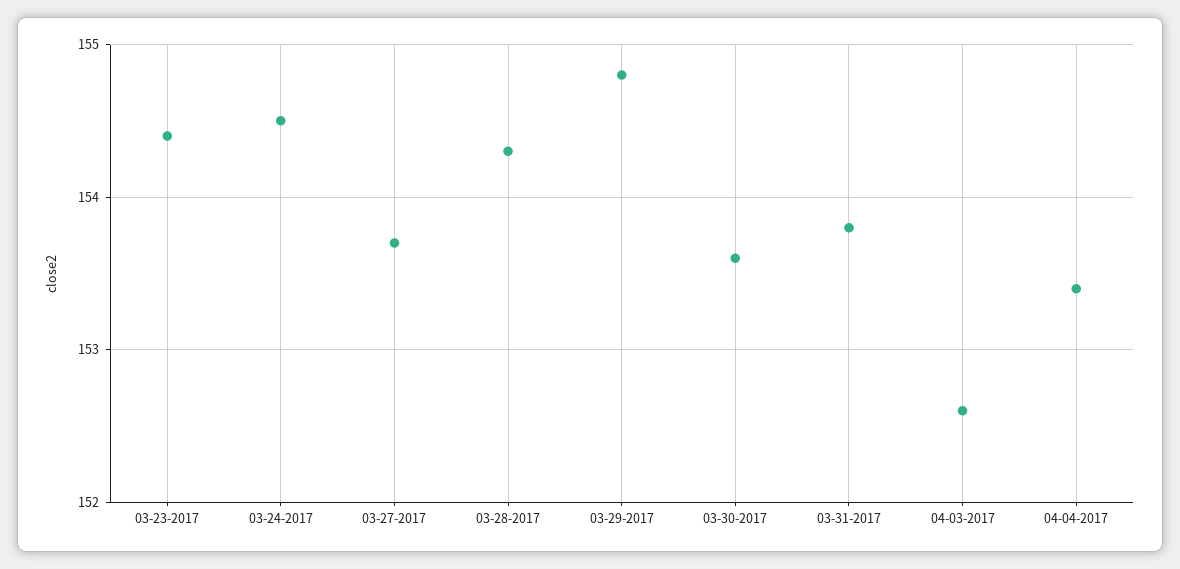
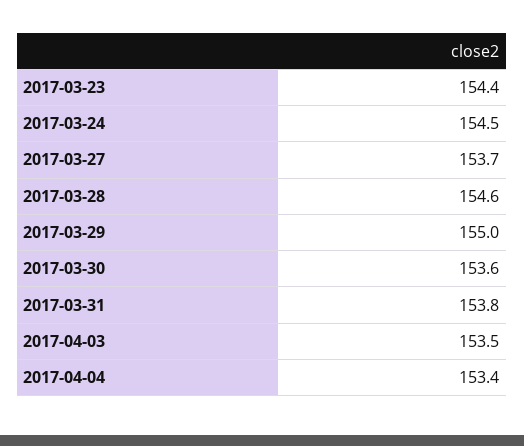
  {
    "03-23-2017": 154.4,
    "03-24-2017": 154.5,
    "03-27-2017": 153.7,
-   "03-28-2017": 154.3,
+   "03-28-2017": 154.6,
-   "03-29-2017": 154.8,
+   "03-29-2017": 155,
    "03-30-2017": 153.6,
    "03-31-2017": 153.8,
-   "04-03-2017": 152.6,
+   "04-03-2017": 153.5,
    "04-04-2017": 153.4
  }

